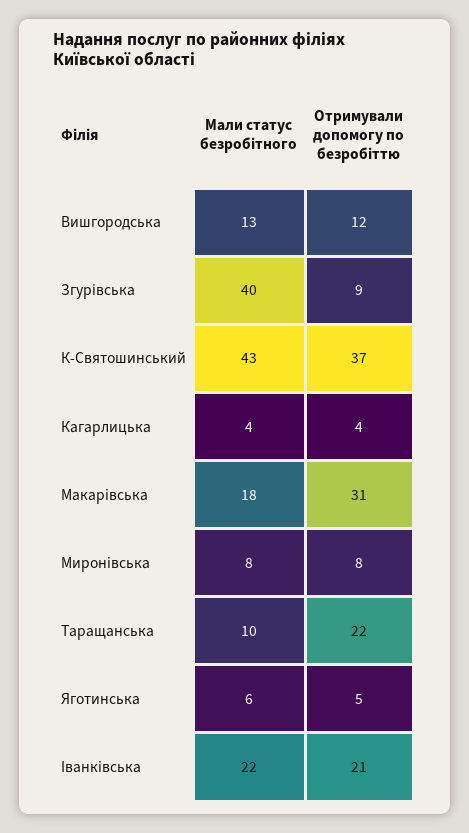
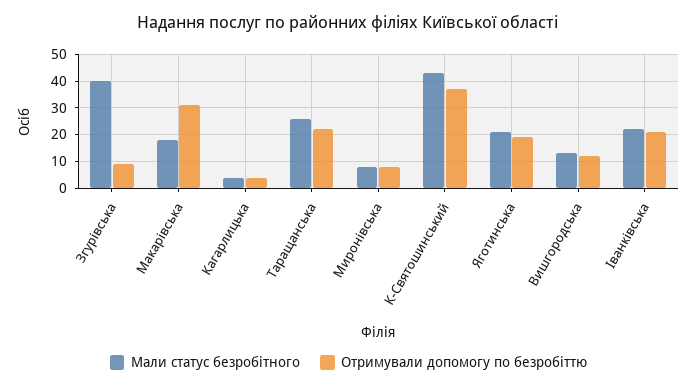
  {
    "Мали статус безробітного": {
      "Вишгородська": 13,
      "Згурівська": 40,
      "К-Святошинський": 43,
      "Кагарлицька": 4,
      "Макарівська": 18,
      "Миронівська": 8,
-     "Таращанська": 10,
+     "Таращанська": 25,
-     "Яготинська": 6,
+     "Яготинська": 20,
      "Іванківська": 22
    },
    "Отримували допомогу по безробіттю": {
      "Вишгородська": 12,
      "Згурівська": 9,
      "К-Святошинський": 37,
      "Кагарлицька": 4,
      "Макарівська": 31,
      "Миронівська": 8,
      "Таращанська": 22,
-     "Яготинська": 5,
+     "Яготинська": 20,
      "Іванківська": 21
    }
  }

